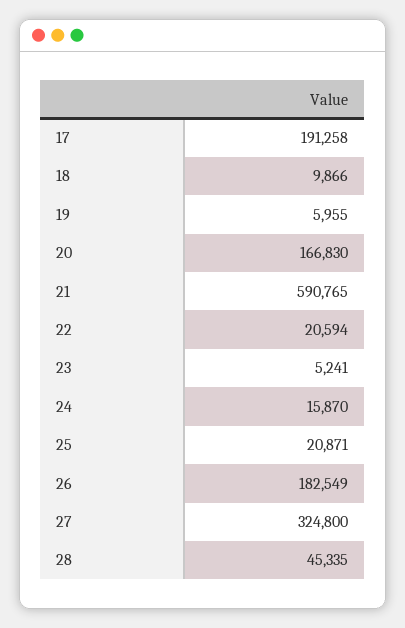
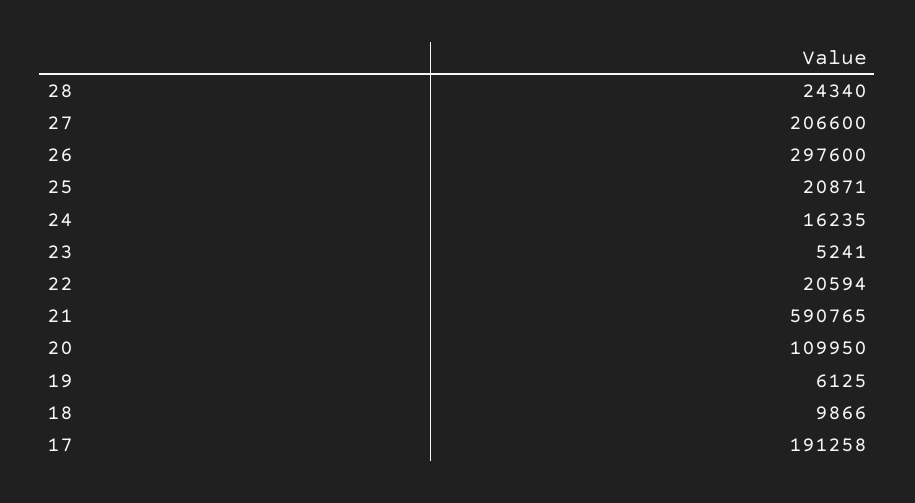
  {
    "17": 191258,
    "18": 9866,
-   "19": 5955,
+   "19": 6125,
-   "20": 166830,
+   "20": 109950,
    "21": 590765,
    "22": 20594,
    "23": 5241,
-   "24": 15870,
+   "24": 16235,
    "25": 20871,
-   "26": 182549,
+   "26": 297600,
-   "27": 324800,
+   "27": 206600,
-   "28": 45335
+   "28": 24340
  }

